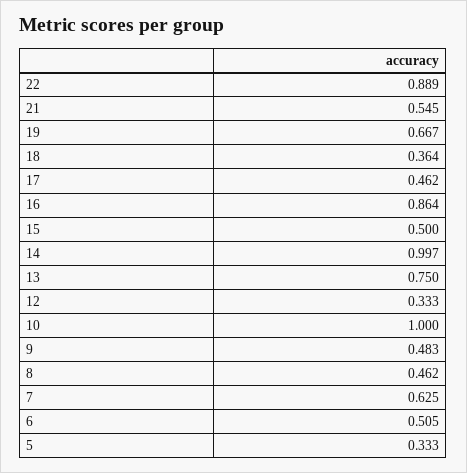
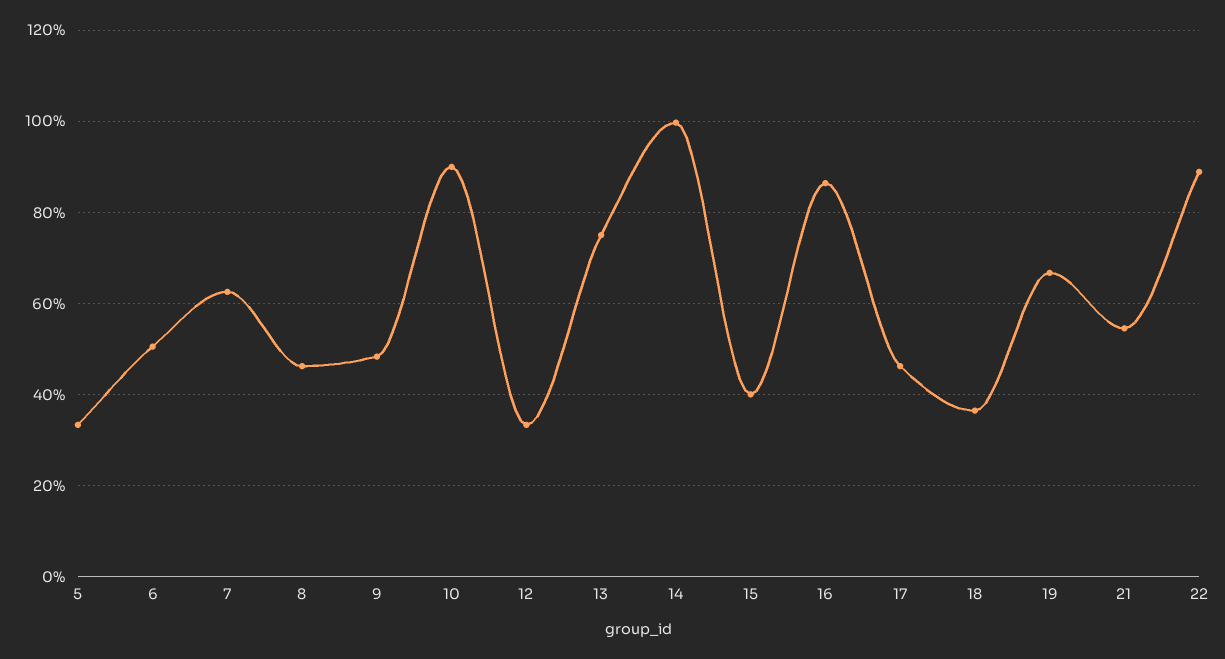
  {
    "22": 0.889,
    "21": 0.545,
    "19": 0.667,
    "18": 0.364,
    "17": 0.462,
    "16": 0.864,
-   "15": 0.5,
+   "15": 0.4,
    "14": 0.997,
    "13": 0.75,
    "12": 0.333,
-   "10": 1,
+   "10": 0.9,
    "9": 0.483,
    "8": 0.462,
    "7": 0.625,
    "6": 0.505,
    "5": 0.333
  }

